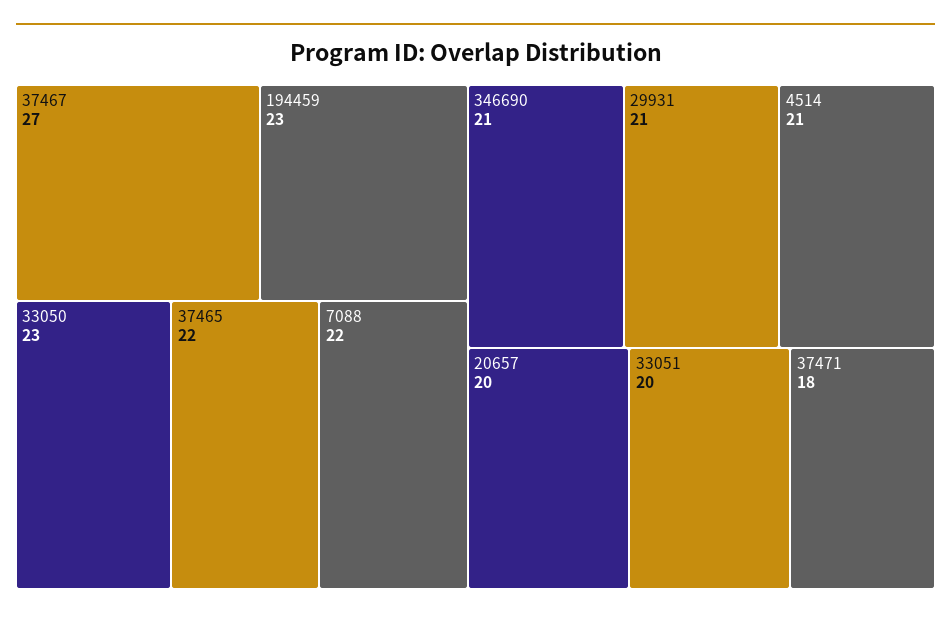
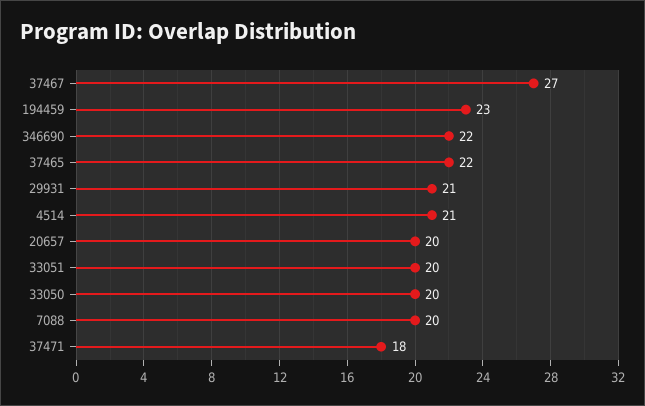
  {
    "37467": 27,
    "194459": 23,
-   "33050": 23,
+   "33050": 20,
    "37465": 22,
-   "7088": 22,
+   "7088": 20,
-   "346690": 21,
+   "346690": 22,
    "29931": 21,
    "4514": 21,
    "20657": 20,
    "33051": 20,
    "37471": 18
  }

